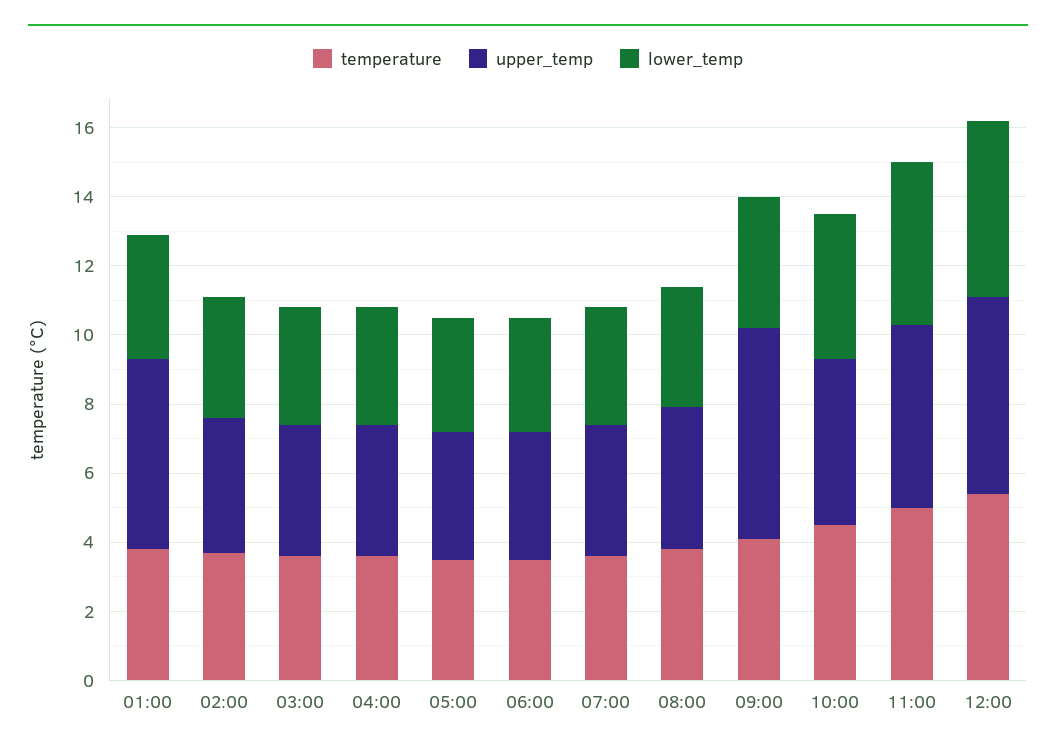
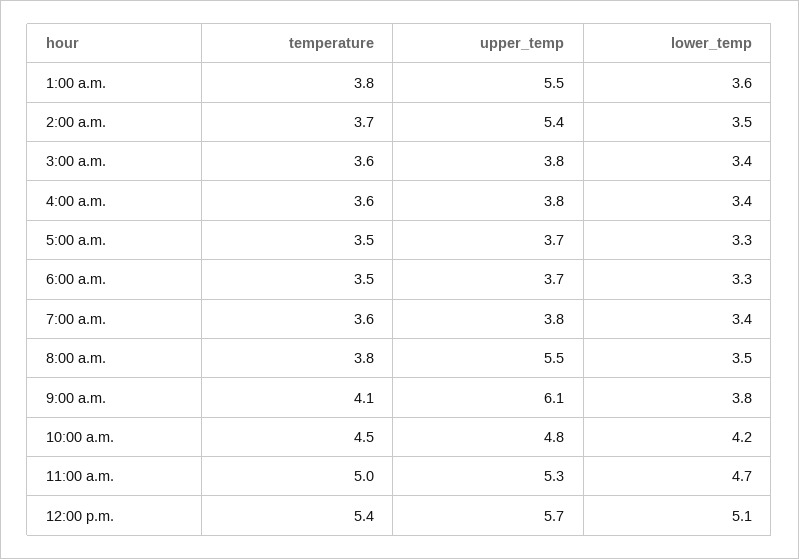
  {
    "temperature": {
      "01:00": 3.8,
      "02:00": 3.7,
      "03:00": 3.6,
      "04:00": 3.6,
      "05:00": 3.5,
      "06:00": 3.5,
      "07:00": 3.6,
      "08:00": 3.8,
      "09:00": 4.1,
      "10:00": 4.5,
      "11:00": 5,
      "12:00": 5.4
    },
    "upper_temp": {
      "01:00": 5.5,
-     "02:00": 4,
+     "02:00": 5.4,
      "03:00": 3.8,
      "04:00": 3.8,
      "05:00": 3.7,
      "06:00": 3.7,
      "07:00": 3.8,
-     "08:00": 4,
+     "08:00": 5.5,
      "09:00": 6.1,
      "10:00": 4.8,
      "11:00": 5.3,
      "12:00": 5.7
    },
    "lower_temp": {
      "01:00": 3.6,
      "02:00": 3.5,
      "03:00": 3.4,
      "04:00": 3.4,
      "05:00": 3.3,
      "06:00": 3.3,
      "07:00": 3.4,
      "08:00": 3.5,
      "09:00": 3.8,
      "10:00": 4.2,
      "11:00": 4.7,
      "12:00": 5.1
    }
  }

